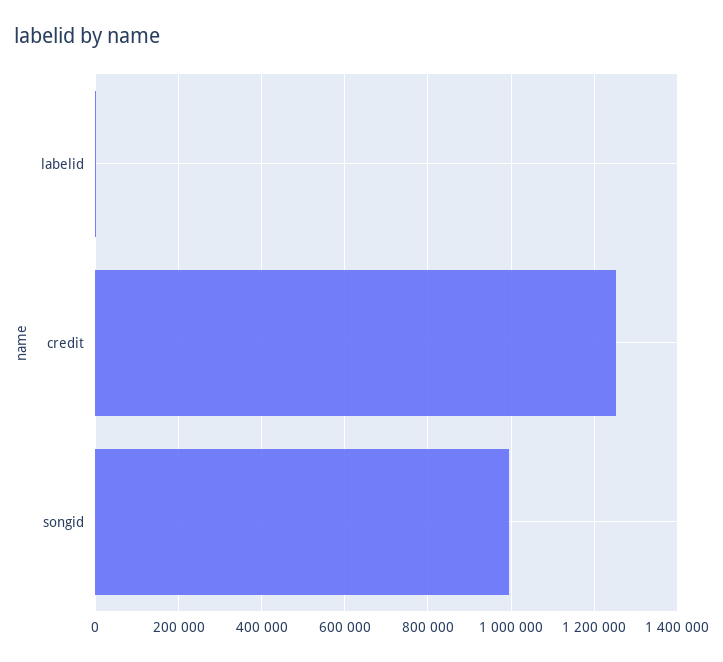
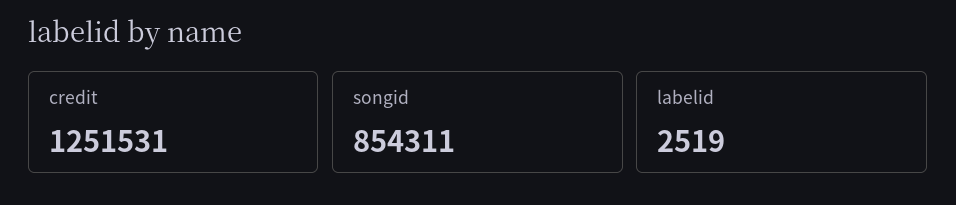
  {
    "labelid": 2519,
    "credit": 1251531,
-   "songid": 1000000
+   "songid": 854311
  }

